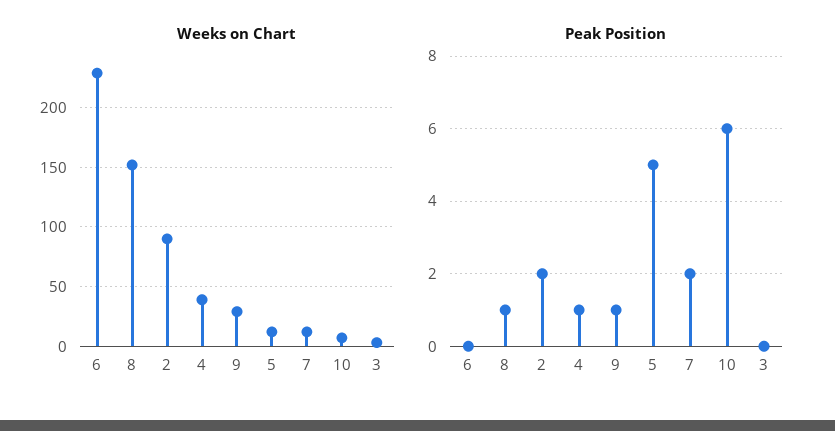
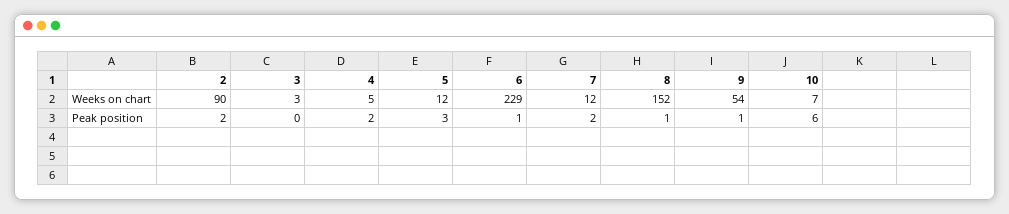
  {
    "Weeks on Chart": {
      "6": 229,
      "8": 152,
      "2": 90,
-     "4": 40,
+     "4": 5,
-     "9": 30,
+     "9": 54,
      "5": 12,
      "7": 12,
      "10": 7,
      "3": 3
    },
    "Peak Position": {
-     "6": 0,
+     "6": 1,
      "8": 1,
      "2": 2,
-     "4": 1,
+     "4": 2,
      "9": 1,
-     "5": 5,
+     "5": 3,
      "7": 2,
      "10": 6,
      "3": 0
    }
  }

